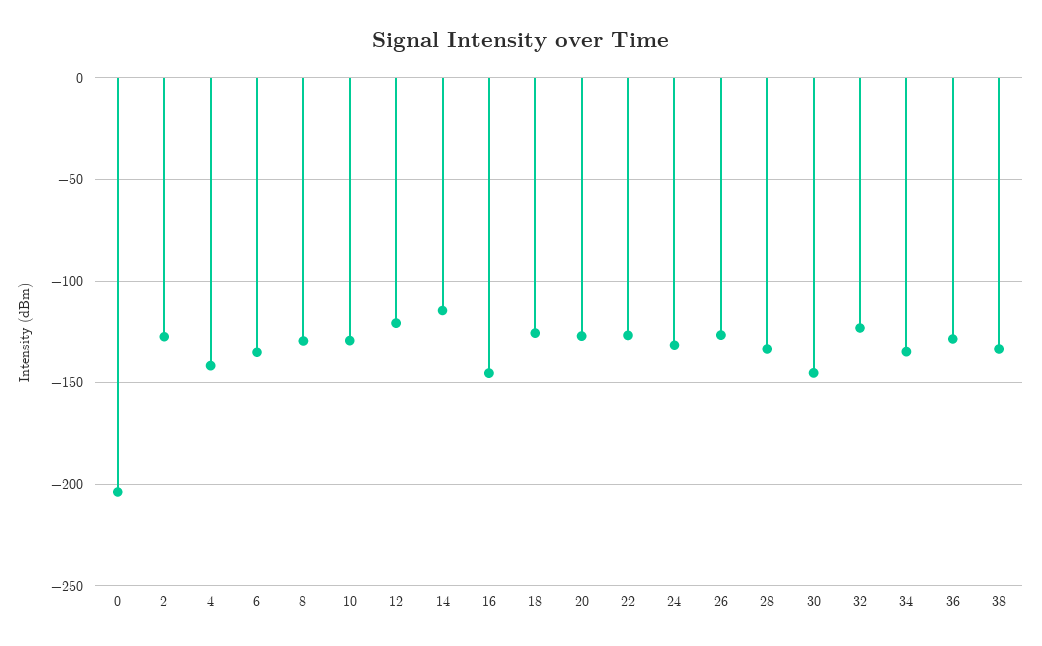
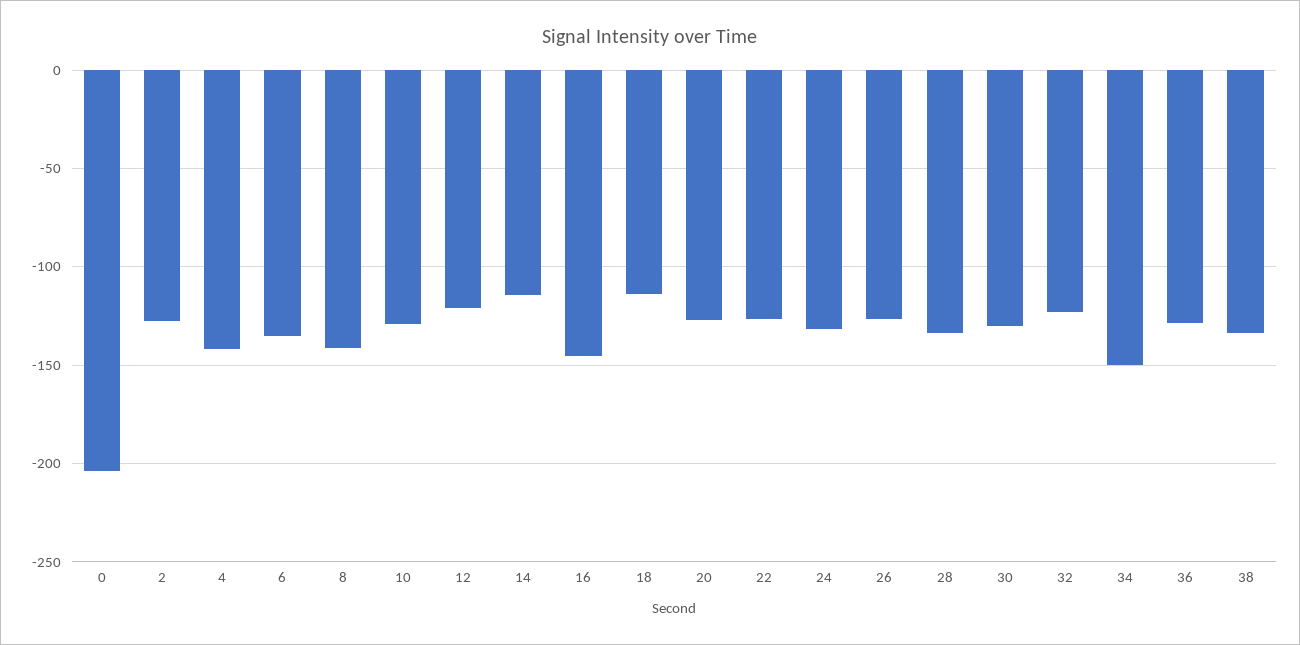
  {
    "0": -205,
    "2": -125,
    "4": -140,
    "6": -135,
-   "8": -130,
+   "8": -140,
    "10": -130,
    "12": -120,
    "14": -115,
    "16": -145,
-   "18": -125,
+   "18": -115,
    "20": -125,
    "22": -125,
    "24": -130,
    "26": -125,
    "28": -135,
-   "30": -145,
+   "30": -130,
    "32": -125,
-   "34": -135,
+   "34": -150,
    "36": -130,
    "38": -135
  }

